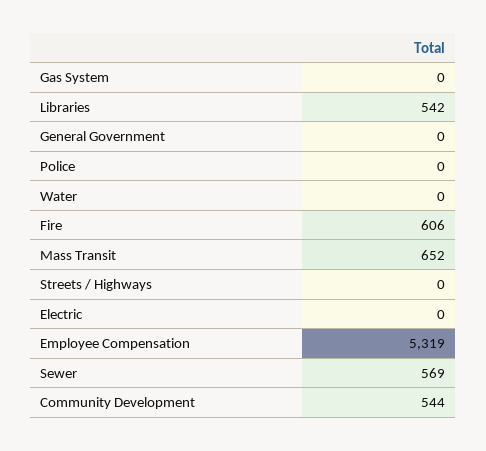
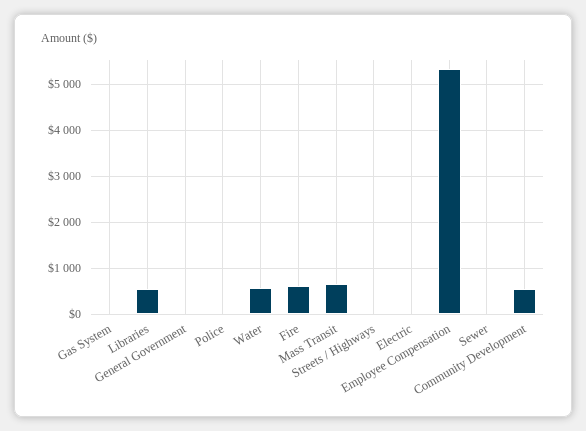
  {
    "Gas System": 0,
    "Libraries": 542,
    "General Government": 0,
    "Police": 0,
-   "Water": 0,
+   "Water": 600,
    "Fire": 606,
    "Mass Transit": 652,
    "Streets / Highways": 0,
    "Electric": 0,
    "Employee Compensation": 5319,
-   "Sewer": 569,
+   "Sewer": 0,
    "Community Development": 544
  }

